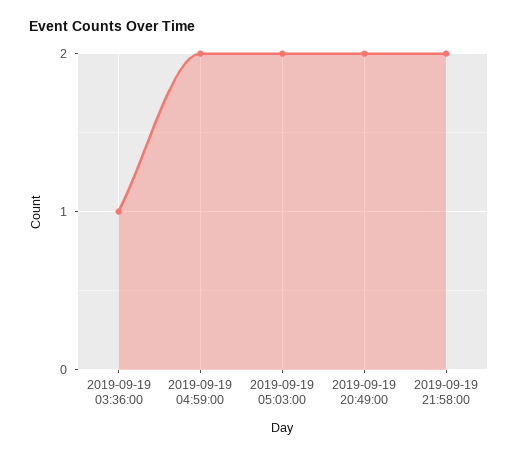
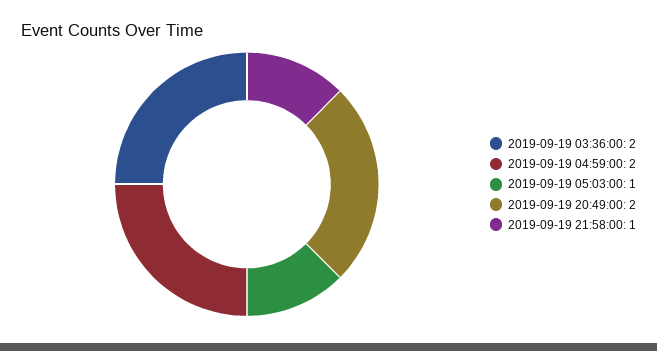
  {
-   "2019-09-19 03:36:00": 1,
+   "2019-09-19 03:36:00": 2,
    "2019-09-19 04:59:00": 2,
-   "2019-09-19 05:03:00": 2,
+   "2019-09-19 05:03:00": 1,
    "2019-09-19 20:49:00": 2,
-   "2019-09-19 21:58:00": 2
+   "2019-09-19 21:58:00": 1
  }

